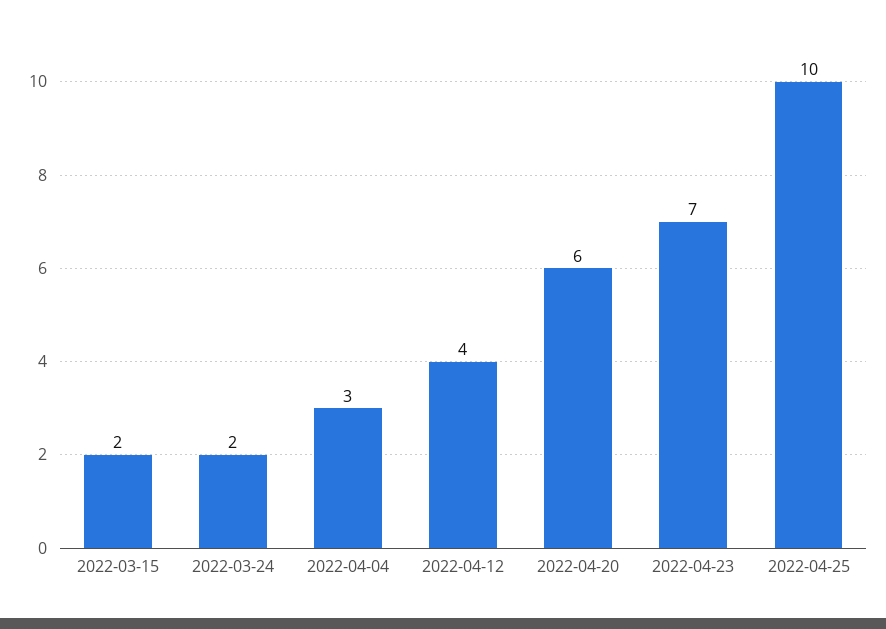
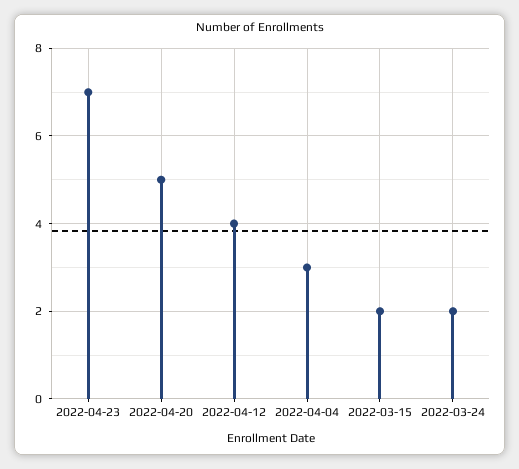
  {
    "2022-03-15": 2,
    "2022-03-24": 2,
    "2022-04-04": 3,
    "2022-04-12": 4,
-   "2022-04-20": 6,
+   "2022-04-20": 5,
-   "2022-04-23": 7,
+   "2022-04-23": 7
-   "2022-04-25": 10
  }

